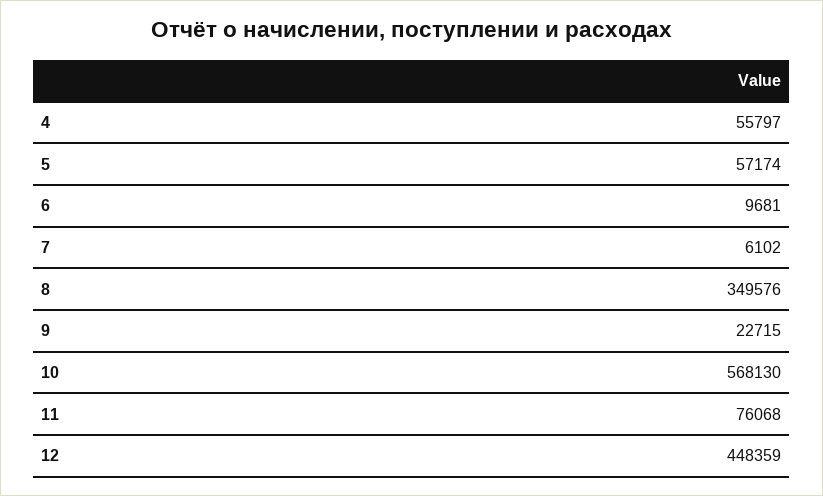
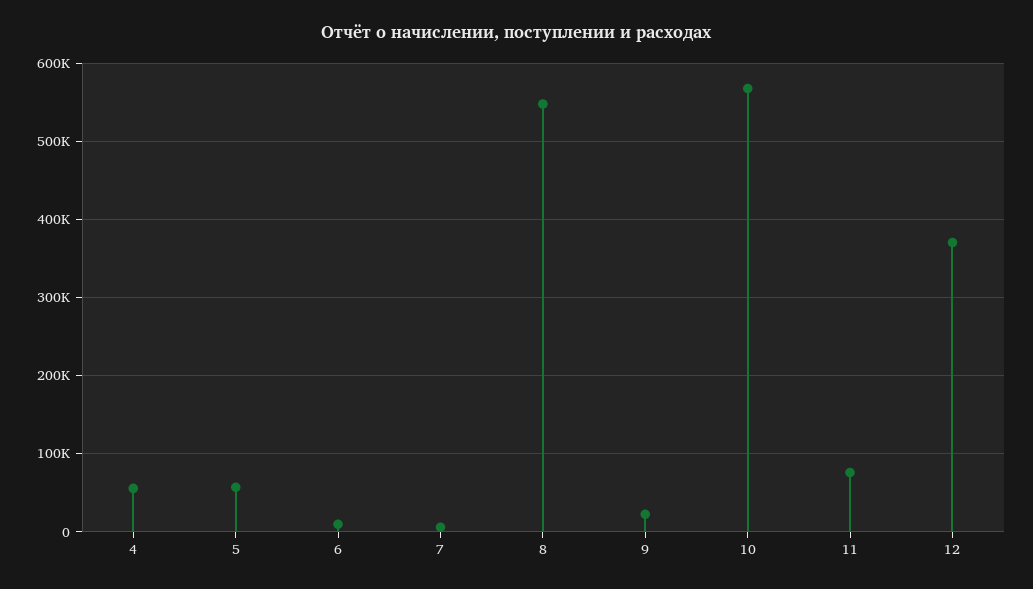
  {
    "4": 55797,
    "5": 57174,
    "6": 9681,
    "7": 6102,
-   "8": 349576,
+   "8": 550000,
    "9": 22715,
    "10": 568130,
    "11": 76068,
-   "12": 448359
+   "12": 370000
  }

